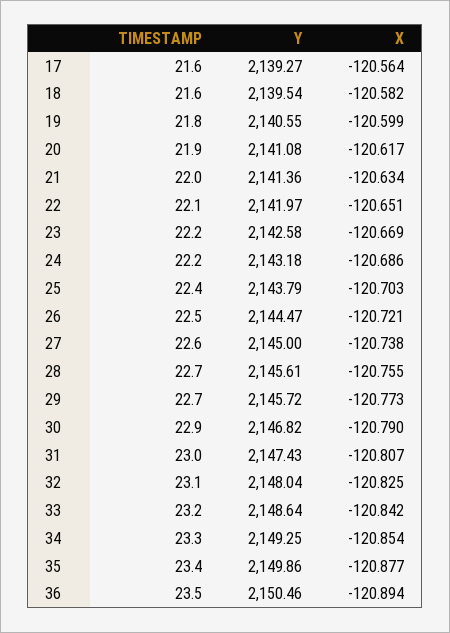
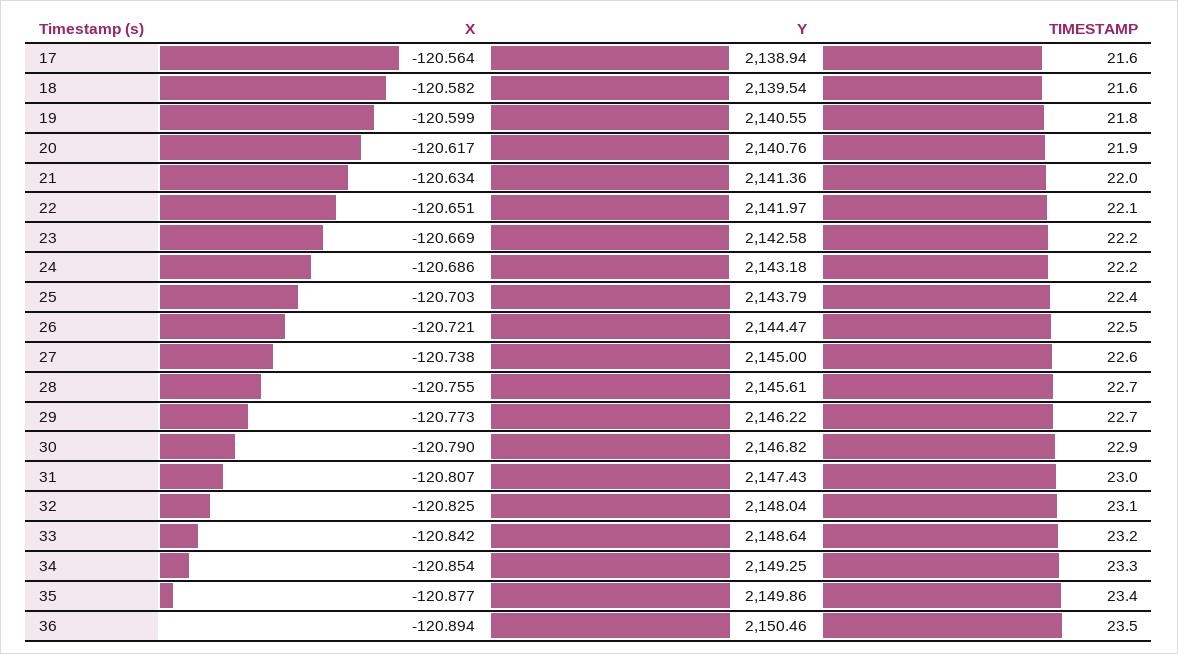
  {
    "TIMESTAMP": {
      "17": 21.6,
      "18": 21.6,
      "19": 21.8,
      "20": 21.9,
      "21": 22,
      "22": 22.1,
      "23": 22.2,
      "24": 22.2,
      "25": 22.4,
      "26": 22.5,
      "27": 22.6,
      "28": 22.7,
      "29": 22.7,
      "30": 22.9,
      "31": 23,
      "32": 23.1,
      "33": 23.2,
      "34": 23.3,
      "35": 23.4,
      "36": 23.5
    },
    "Y": {
-     "17": 2139.27,
+     "17": 2138.94,
      "18": 2139.54,
      "19": 2140.55,
-     "20": 2141.08,
+     "20": 2140.76,
      "21": 2141.36,
      "22": 2141.97,
      "23": 2142.58,
      "24": 2143.18,
      "25": 2143.79,
      "26": 2144.47,
      "27": 2145,
      "28": 2145.61,
-     "29": 2145.72,
+     "29": 2146.22,
      "30": 2146.82,
      "31": 2147.43,
      "32": 2148.04,
      "33": 2148.64,
      "34": 2149.25,
      "35": 2149.86,
      "36": 2150.46
    },
    "X": {
      "17": -120.564,
      "18": -120.582,
      "19": -120.599,
      "20": -120.617,
      "21": -120.634,
      "22": -120.651,
      "23": -120.669,
      "24": -120.686,
      "25": -120.703,
      "26": -120.721,
      "27": -120.738,
      "28": -120.755,
      "29": -120.773,
      "30": -120.79,
      "31": -120.807,
      "32": -120.825,
      "33": -120.842,
      "34": -120.854,
      "35": -120.877,
      "36": -120.894
    }
  }

